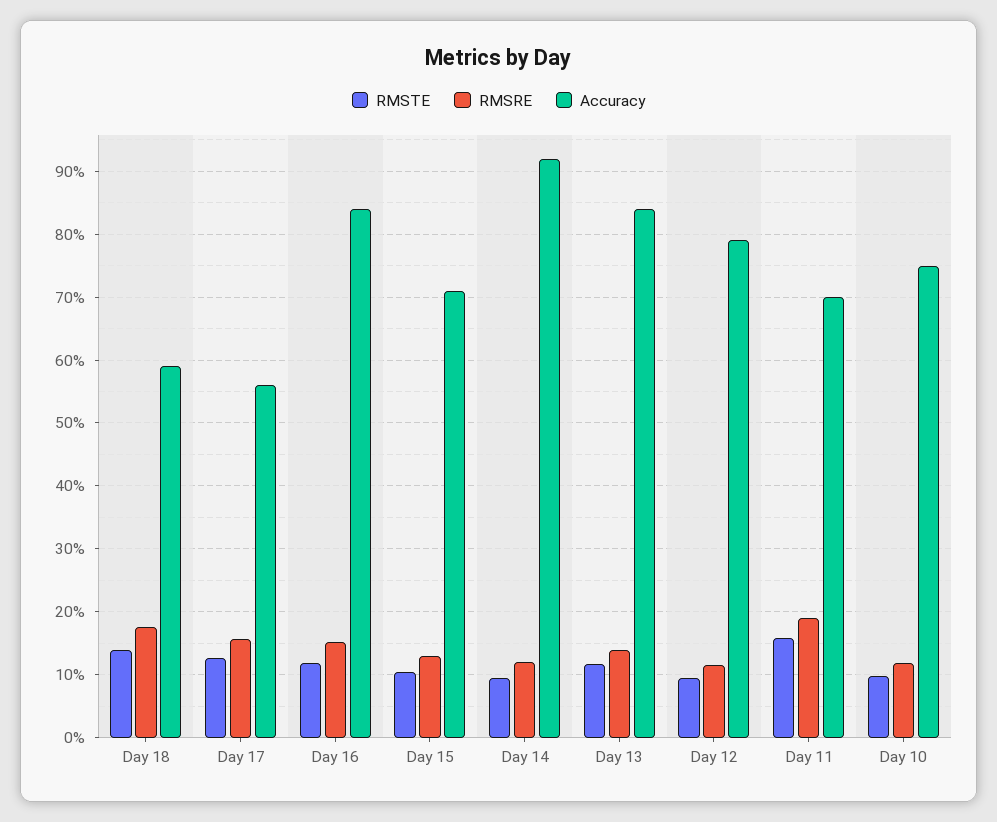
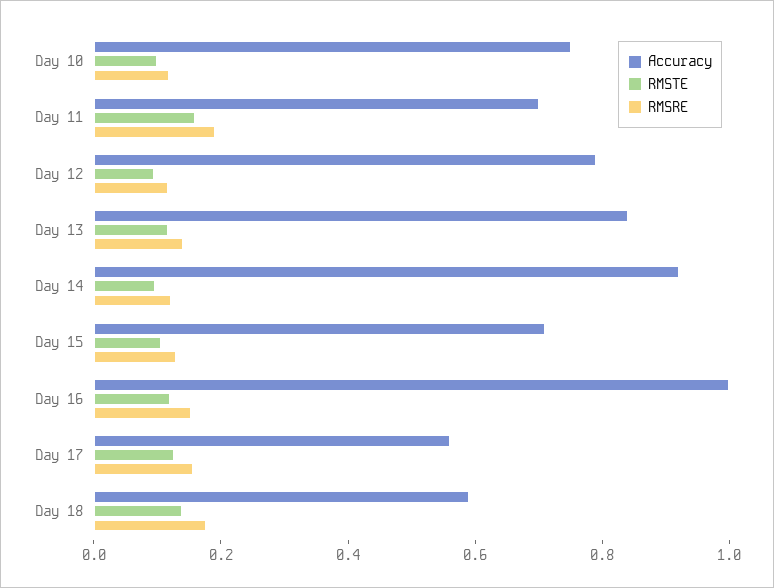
  {
    "RMSTE": {
      "Day 18": 0.14,
      "Day 17": 0.13,
      "Day 16": 0.12,
      "Day 15": 0.11,
      "Day 14": 0.1,
      "Day 13": 0.12,
      "Day 12": 0.09,
      "Day 11": 0.16,
      "Day 10": 0.1
    },
    "RMSRE": {
      "Day 18": 0.18,
      "Day 17": 0.16,
      "Day 16": 0.15,
      "Day 15": 0.13,
      "Day 14": 0.12,
      "Day 13": 0.14,
      "Day 12": 0.12,
      "Day 11": 0.19,
      "Day 10": 0.12
    },
    "Accuracy": {
      "Day 18": 0.59,
      "Day 17": 0.56,
-     "Day 16": 0.84,
+     "Day 16": 1,
      "Day 15": 0.71,
      "Day 14": 0.92,
      "Day 13": 0.84,
      "Day 12": 0.79,
      "Day 11": 0.7,
      "Day 10": 0.75
    }
  }

